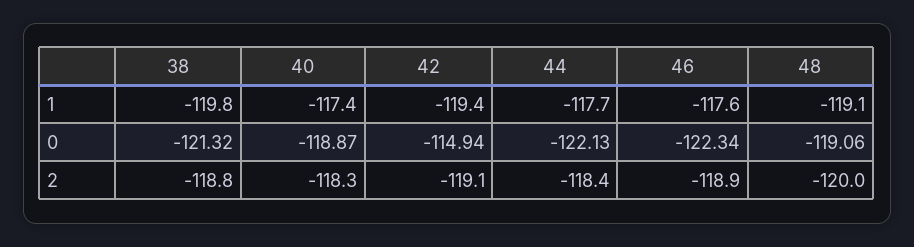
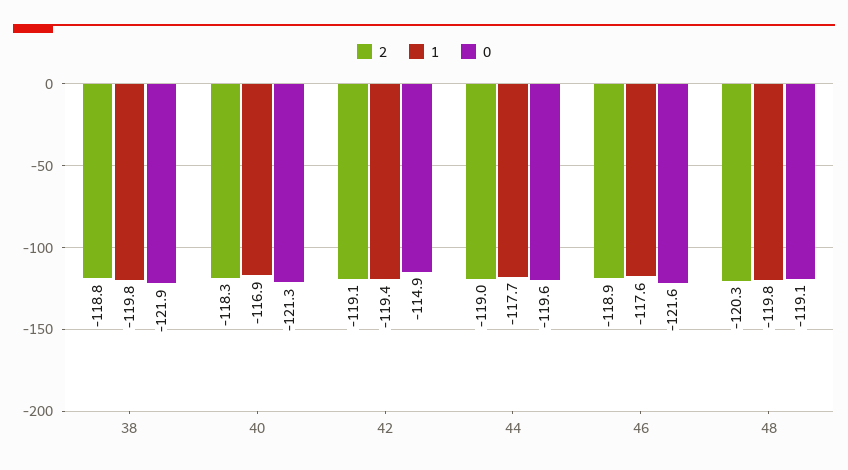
  {
    "1": {
      "38": -119.8,
-     "40": -117.4,
+     "40": -116.9,
      "42": -119.4,
      "44": -117.7,
      "46": -117.6,
-     "48": -119.1
+     "48": -119.8
    },
    "0": {
-     "38": -121.32,
+     "38": -121.9,
-     "40": -118.87,
+     "40": -121.3,
      "42": -114.94,
-     "44": -122.13,
+     "44": -119.6,
-     "46": -122.34,
+     "46": -121.6,
      "48": -119.06
    },
    "2": {
      "38": -118.8,
      "40": -118.3,
      "42": -119.1,
-     "44": -118.4,
+     "44": -119,
      "46": -118.9,
-     "48": -120
+     "48": -120.3
    }
  }

